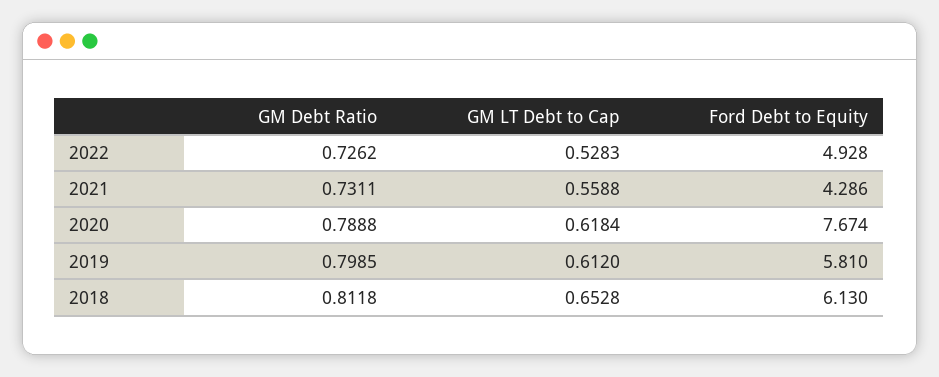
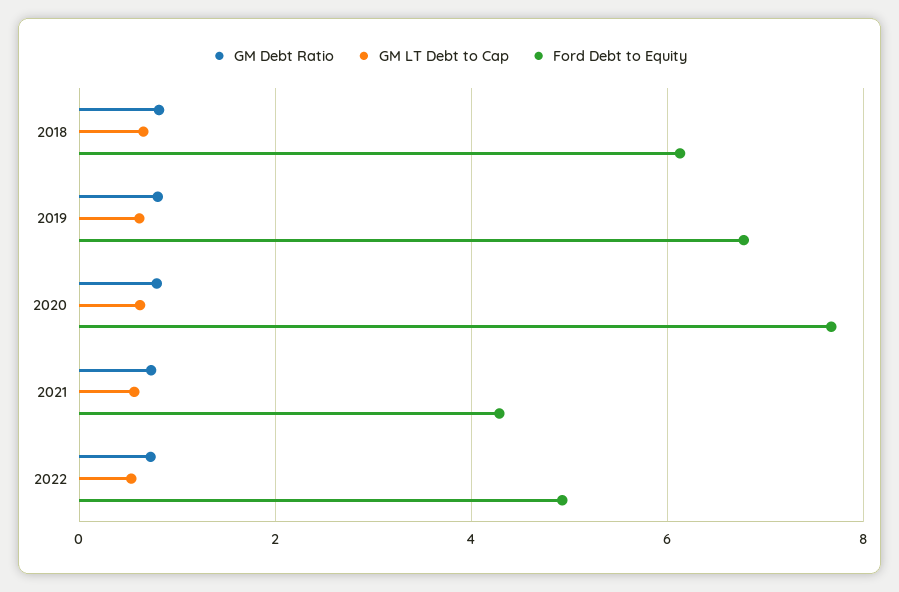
  {
    "GM Debt Ratio": {
      "2022": 0.7262,
      "2021": 0.7311,
      "2020": 0.7888,
      "2019": 0.7985,
      "2018": 0.8118
    },
    "GM LT Debt to Cap": {
      "2022": 0.5283,
      "2021": 0.5588,
      "2020": 0.6184,
      "2019": 0.612,
      "2018": 0.6528
    },
    "Ford Debt to Equity": {
      "2022": 4.928,
      "2021": 4.286,
      "2020": 7.674,
-     "2019": 5.81,
+     "2019": 6.8,
      "2018": 6.13
    }
  }

